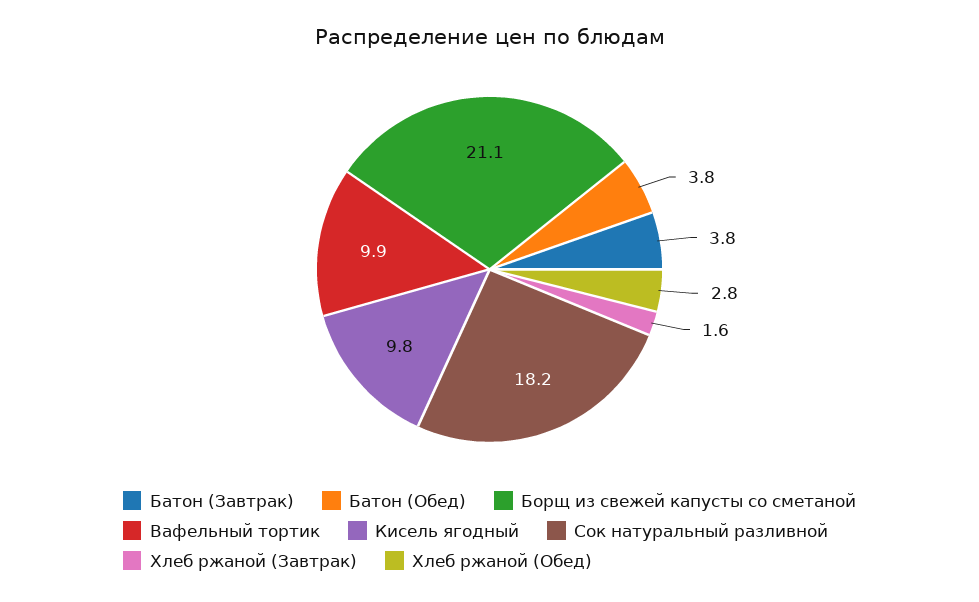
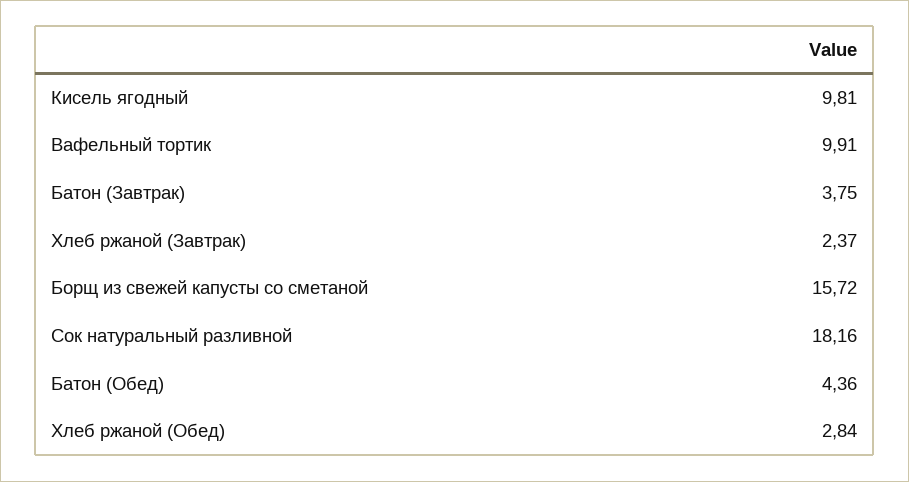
  {
    "Батон (Завтрак)": 3.75,
-   "Батон (Обед)": 3.8,
+   "Батон (Обед)": 4.36,
-   "Борщ из свежей капусты со сметаной": 21.1,
+   "Борщ из свежей капусты со сметаной": 15.72,
    "Вафельный тортик": 9.91,
    "Кисель ягодный": 9.81,
    "Сок натуральный разливной": 18.16,
-   "Хлеб ржаной (Завтрак)": 1.6,
+   "Хлеб ржаной (Завтрак)": 2.37,
    "Хлеб ржаной (Обед)": 2.84
  }

